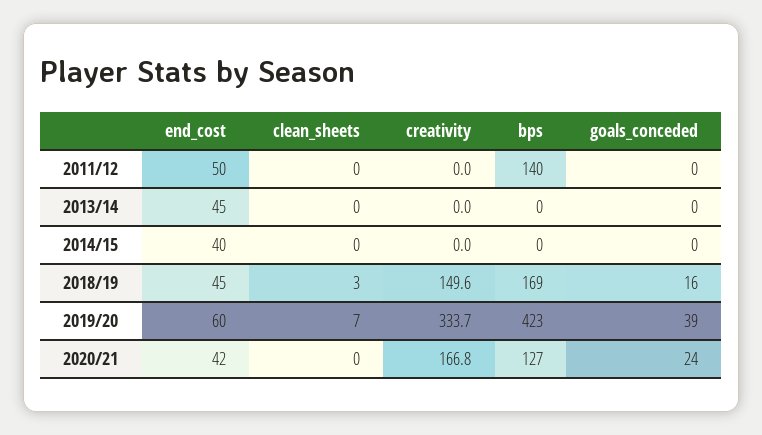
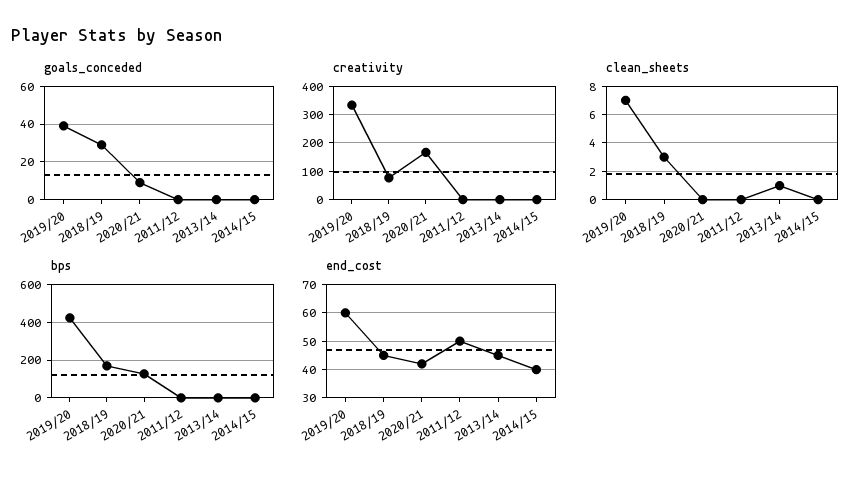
  {
    "end_cost": {
      "2011/12": 50,
      "2013/14": 45,
      "2014/15": 40,
      "2018/19": 45,
      "2019/20": 60,
      "2020/21": 42
    },
    "clean_sheets": {
      "2011/12": 0,
-     "2013/14": 0,
+     "2013/14": 1,
      "2014/15": 0,
      "2018/19": 3,
      "2019/20": 7,
      "2020/21": 0
    },
    "creativity": {
      "2011/12": 0,
      "2013/14": 0,
      "2014/15": 0,
-     "2018/19": 149.6,
+     "2018/19": 75,
      "2019/20": 333.7,
      "2020/21": 166.8
    },
    "bps": {
-     "2011/12": 140,
+     "2011/12": 0,
      "2013/14": 0,
      "2014/15": 0,
      "2018/19": 169,
      "2019/20": 423,
      "2020/21": 127
    },
    "goals_conceded": {
      "2011/12": 0,
      "2013/14": 0,
      "2014/15": 0,
-     "2018/19": 16,
+     "2018/19": 30,
      "2019/20": 39,
-     "2020/21": 24
+     "2020/21": 10
    }
  }

